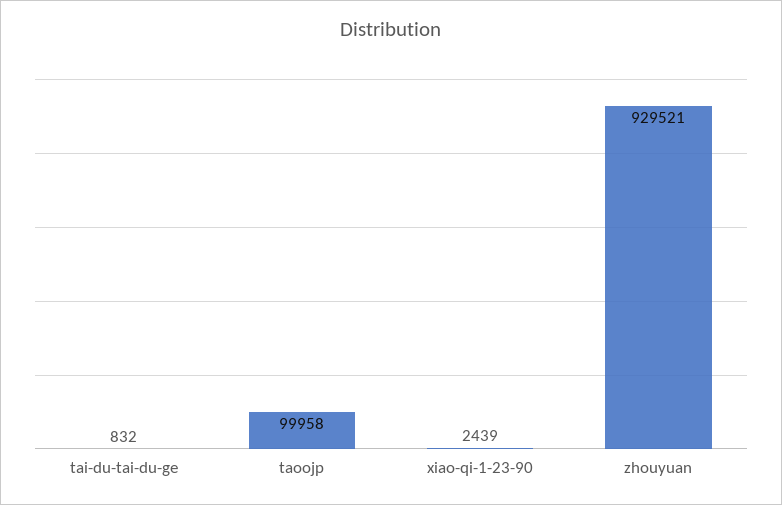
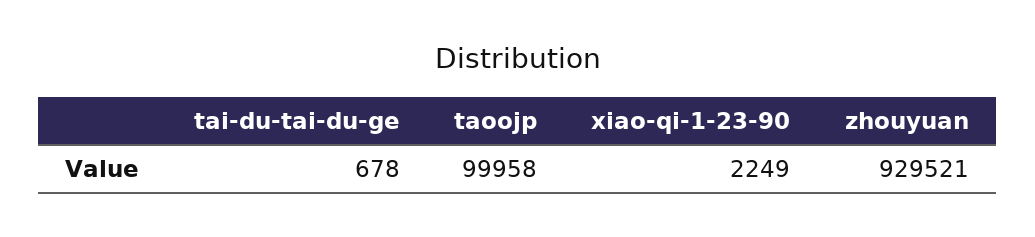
  {
-   "tai-du-tai-du-ge": 832,
+   "tai-du-tai-du-ge": 678,
    "taoojp": 99958,
-   "xiao-qi-1-23-90": 2439,
+   "xiao-qi-1-23-90": 2249,
    "zhouyuan": 929521
  }

